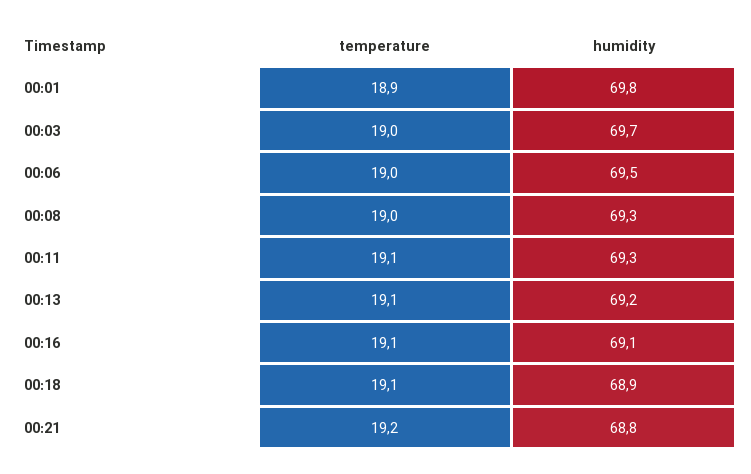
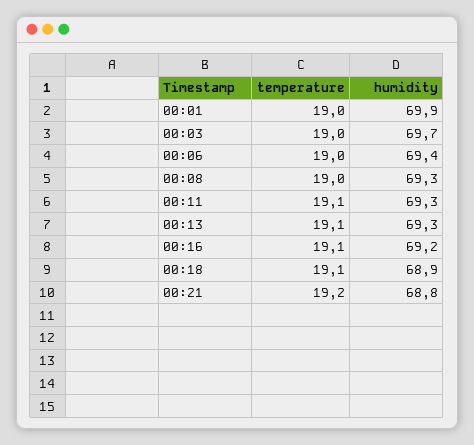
  {
    "temperature": {
-     "00:01": 18.9,
+     "00:01": 19,
      "00:03": 19,
      "00:06": 19,
      "00:08": 19,
      "00:11": 19.1,
      "00:13": 19.1,
      "00:16": 19.1,
      "00:18": 19.1,
      "00:21": 19.2
    },
    "humidity": {
-     "00:01": 69.8,
+     "00:01": 69.9,
      "00:03": 69.7,
-     "00:06": 69.5,
+     "00:06": 69.4,
      "00:08": 69.3,
      "00:11": 69.3,
-     "00:13": 69.2,
+     "00:13": 69.3,
-     "00:16": 69.1,
+     "00:16": 69.2,
      "00:18": 68.9,
      "00:21": 68.8
    }
  }

